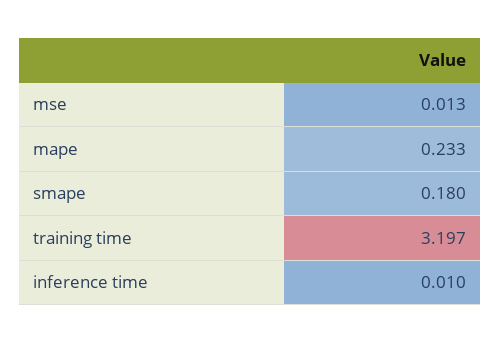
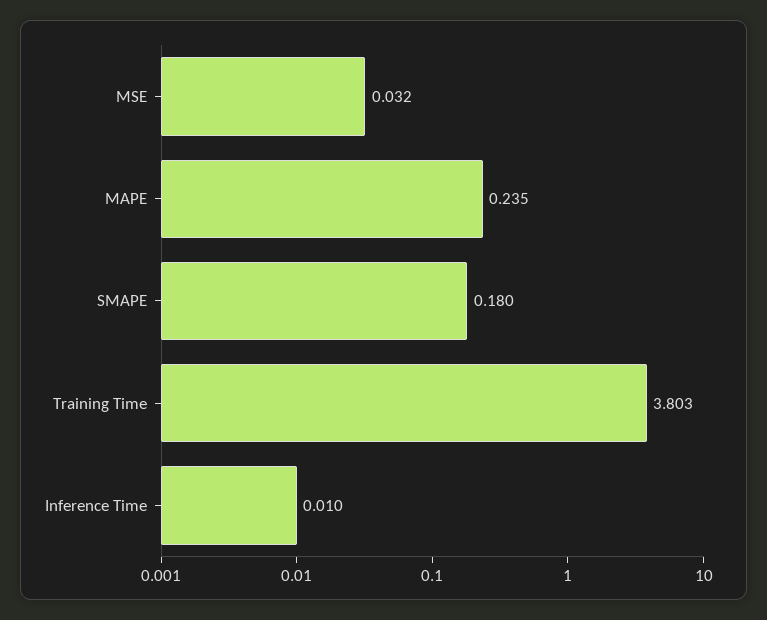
  {
-   "mse": 0.013,
+   "mse": 0.032,
-   "mape": 0.233,
+   "mape": 0.235,
    "smape": 0.18,
-   "training time": 3.197,
+   "training time": 3.803,
    "inference time": 0.01
  }

